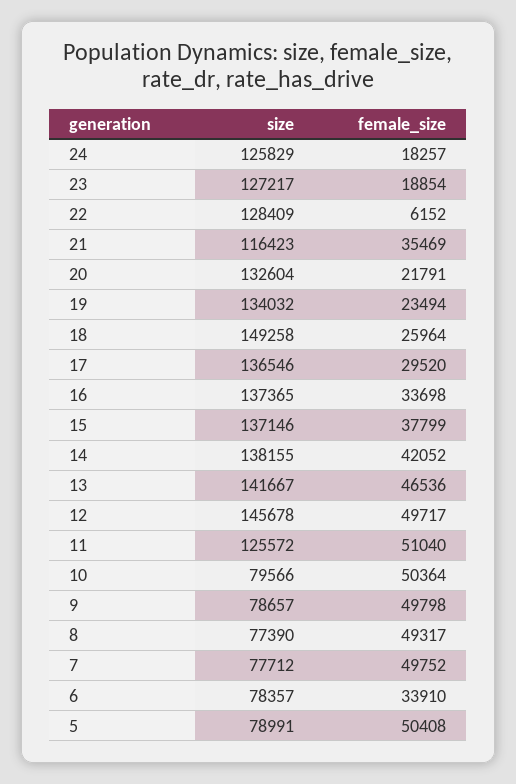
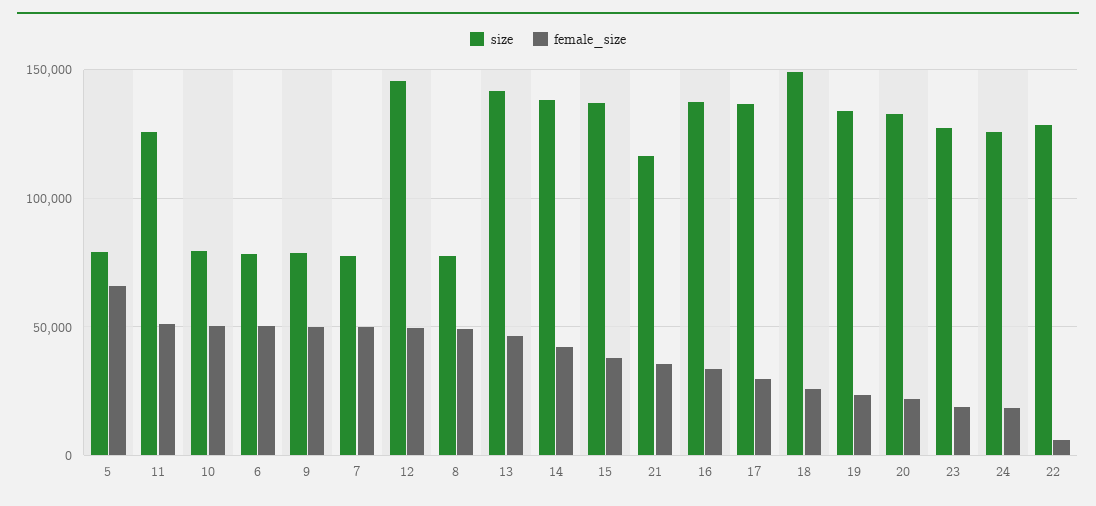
  {
    "size": {
      "24": 125829,
      "23": 127217,
      "22": 128409,
      "21": 116423,
      "20": 132604,
      "19": 134032,
      "18": 149258,
      "17": 136546,
      "16": 137365,
      "15": 137146,
      "14": 138155,
      "13": 141667,
      "12": 145678,
      "11": 125572,
      "10": 79566,
      "9": 78657,
      "8": 77390,
      "7": 77712,
      "6": 78357,
      "5": 78991
    },
    "female_size": {
      "24": 18257,
      "23": 18854,
      "22": 6152,
      "21": 35469,
      "20": 21791,
      "19": 23494,
      "18": 25964,
      "17": 29520,
      "16": 33698,
      "15": 37799,
      "14": 42052,
      "13": 46536,
      "12": 49717,
      "11": 51040,
      "10": 50364,
      "9": 49798,
      "8": 49317,
      "7": 49752,
-     "6": 33910,
+     "6": 50000,
-     "5": 50408
+     "5": 65000
    }
  }

